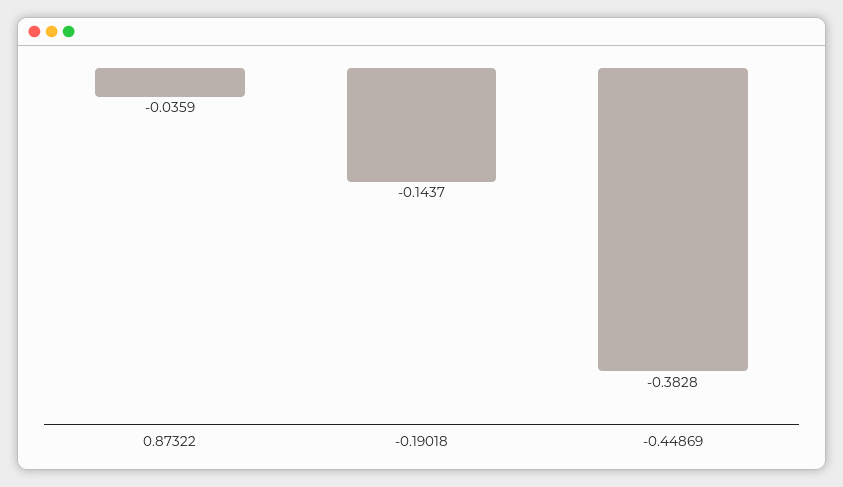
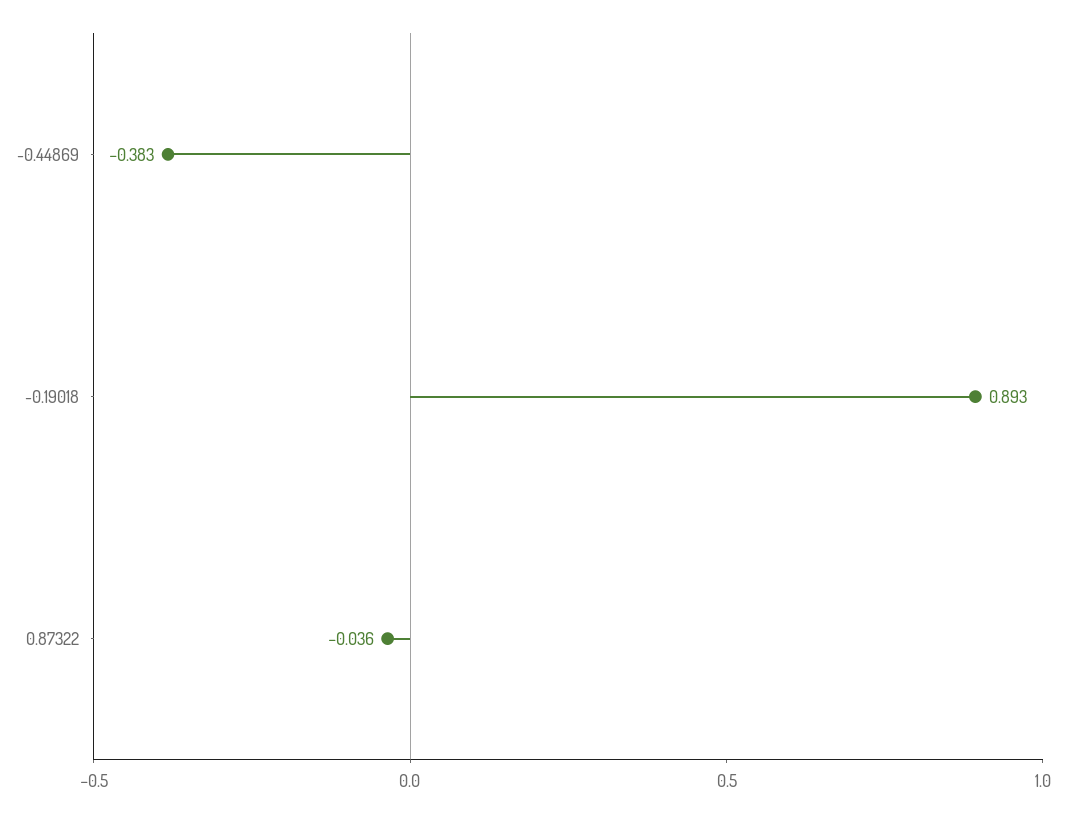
  {
    "0.87322": -0.0359,
-   "-0.19018": -0.1437,
+   "-0.19018": 0.893,
    "-0.44869": -0.3828
  }

